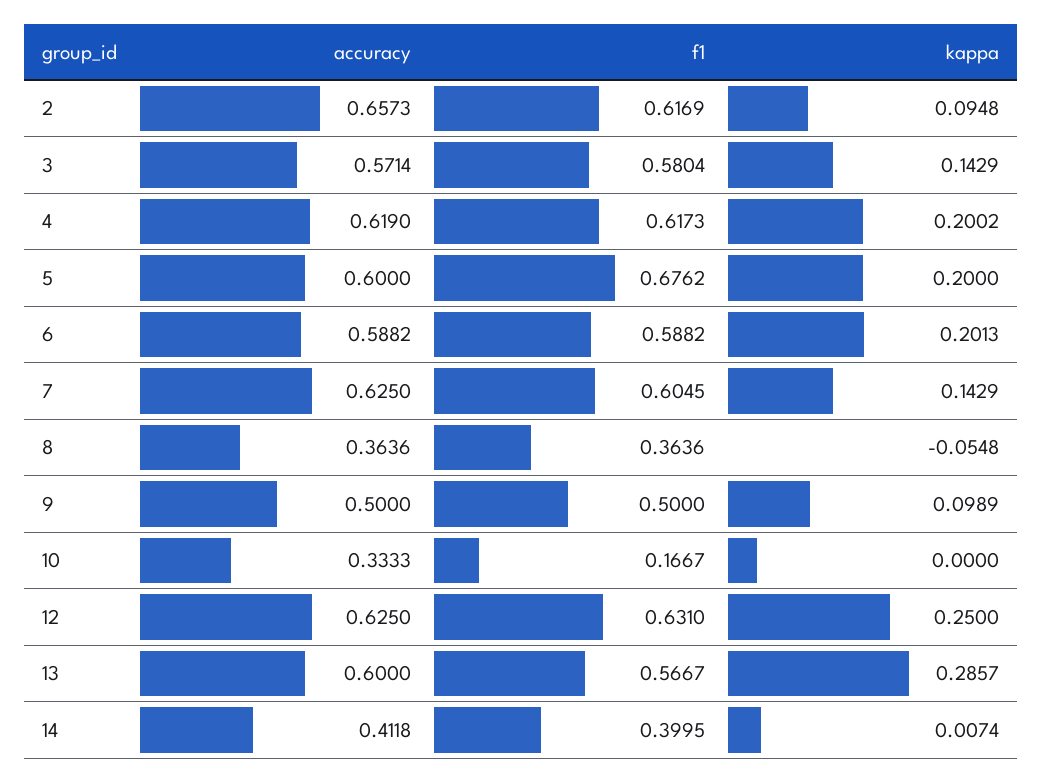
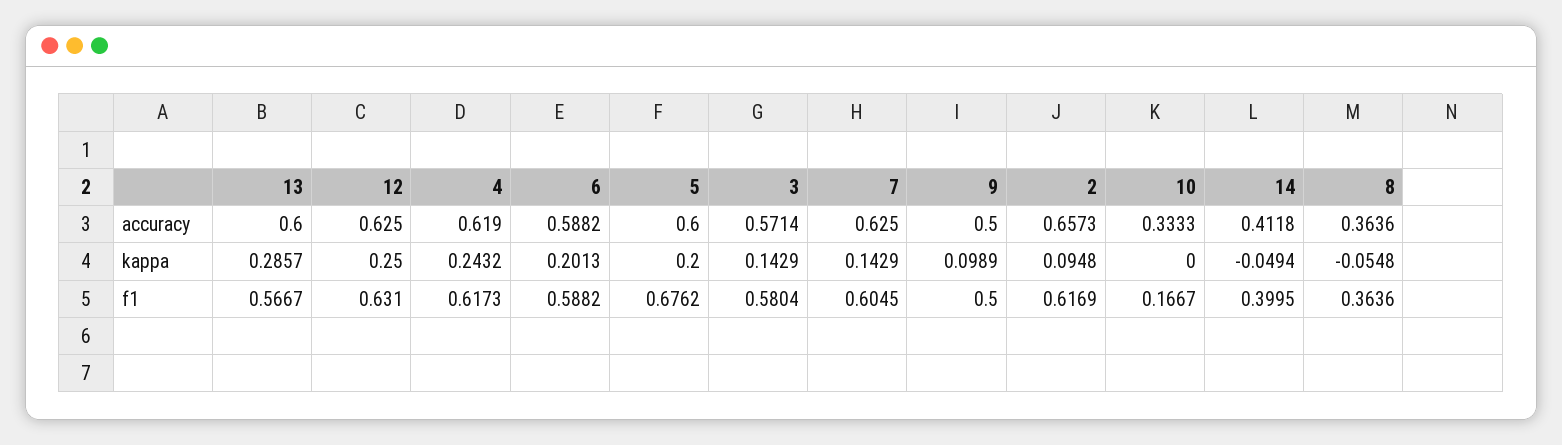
  {
    "accuracy": {
      "2": 0.6573,
      "3": 0.5714,
      "4": 0.619,
      "5": 0.6,
      "6": 0.5882,
      "7": 0.625,
      "8": 0.3636,
      "9": 0.5,
      "10": 0.3333,
      "12": 0.625,
      "13": 0.6,
      "14": 0.4118
    },
    "f1": {
      "2": 0.6169,
      "3": 0.5804,
      "4": 0.6173,
      "5": 0.6762,
      "6": 0.5882,
      "7": 0.6045,
      "8": 0.3636,
      "9": 0.5,
      "10": 0.1667,
      "12": 0.631,
      "13": 0.5667,
      "14": 0.3995
    },
    "kappa": {
      "2": 0.0948,
      "3": 0.1429,
-     "4": 0.2002,
+     "4": 0.2432,
      "5": 0.2,
      "6": 0.2013,
      "7": 0.1429,
      "8": -0.0548,
      "9": 0.0989,
      "10": 0,
      "12": 0.25,
      "13": 0.2857,
-     "14": 0.0074
+     "14": -0.0494
    }
  }

